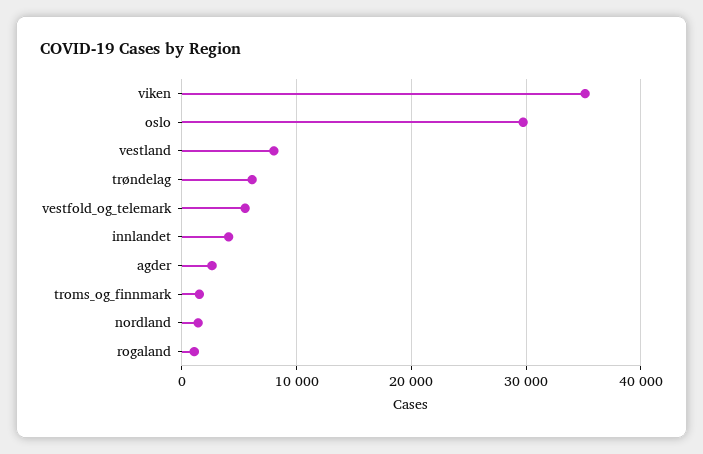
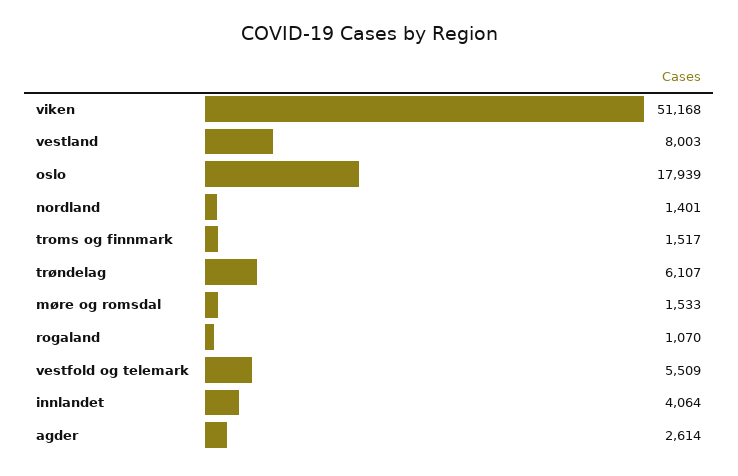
  {
-   "viken": 35000,
+   "viken": 51168,
-   "oslo": 30000,
+   "oslo": 17939,
    "vestland": 8003,
    "trøndelag": 6107,
    "vestfold_og_telemark": 5509,
    "innlandet": 4064,
    "agder": 2614,
    "troms_og_finnmark": 1517,
    "nordland": 1401,
-   "rogaland": 1070
+   "rogaland": 1070,
+   "møre og romsdal": 1533
  }

